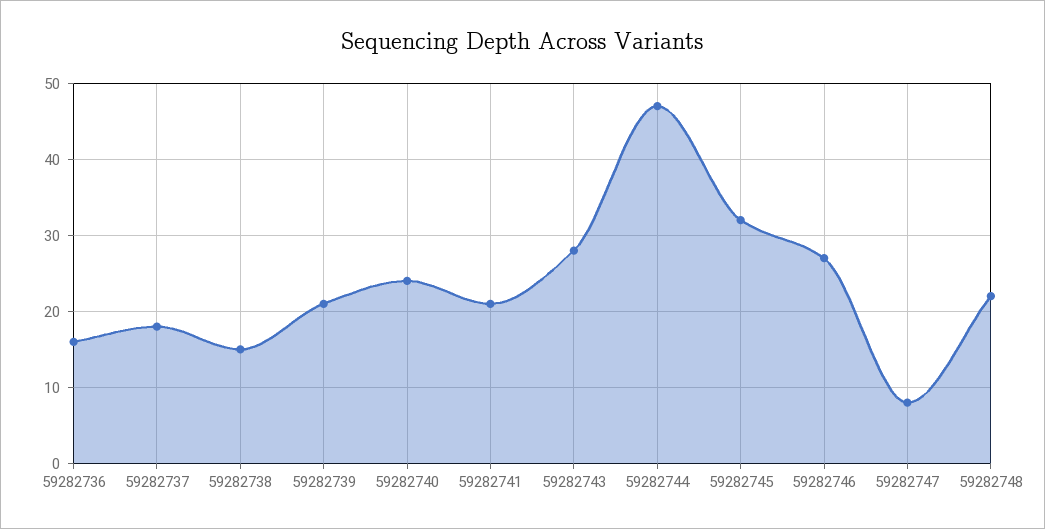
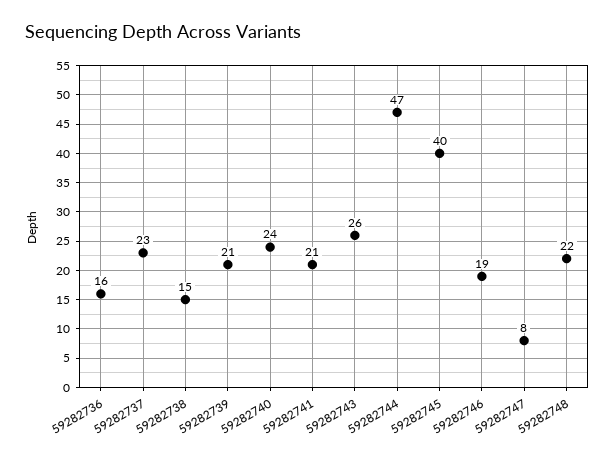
  {
    "59282736": 16,
-   "59282737": 18,
+   "59282737": 23,
    "59282738": 15,
    "59282739": 21,
    "59282740": 24,
    "59282741": 21,
-   "59282743": 28,
+   "59282743": 26,
    "59282744": 47,
-   "59282745": 32,
+   "59282745": 40,
-   "59282746": 27,
+   "59282746": 19,
    "59282747": 8,
    "59282748": 22
  }

